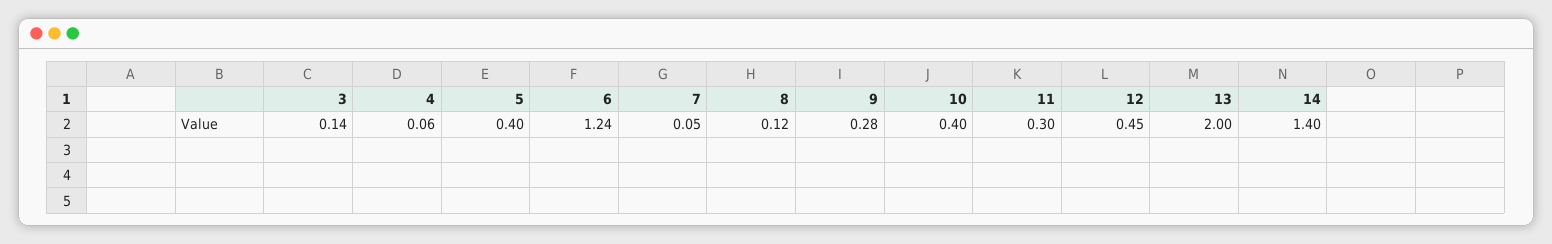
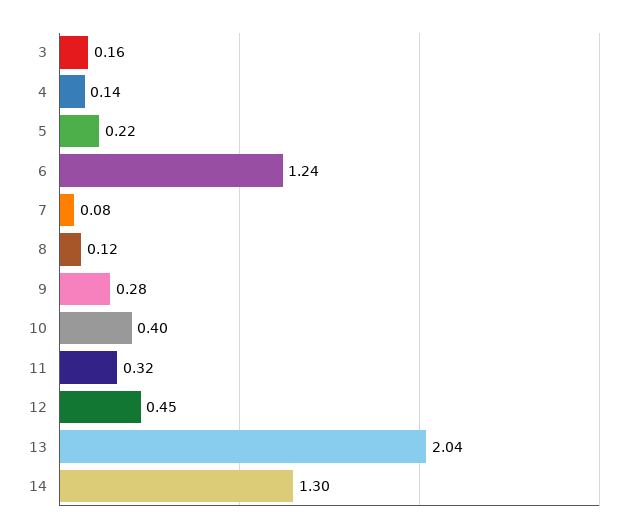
  {
-   "3": 0.14,
+   "3": 0.16,
-   "4": 0.06,
+   "4": 0.14,
-   "5": 0.4,
+   "5": 0.22,
    "6": 1.24,
-   "7": 0.05,
+   "7": 0.08,
    "8": 0.12,
    "9": 0.28,
    "10": 0.4,
-   "11": 0.3,
+   "11": 0.32,
    "12": 0.45,
-   "13": 2,
+   "13": 2.04,
-   "14": 1.4
+   "14": 1.3
  }

